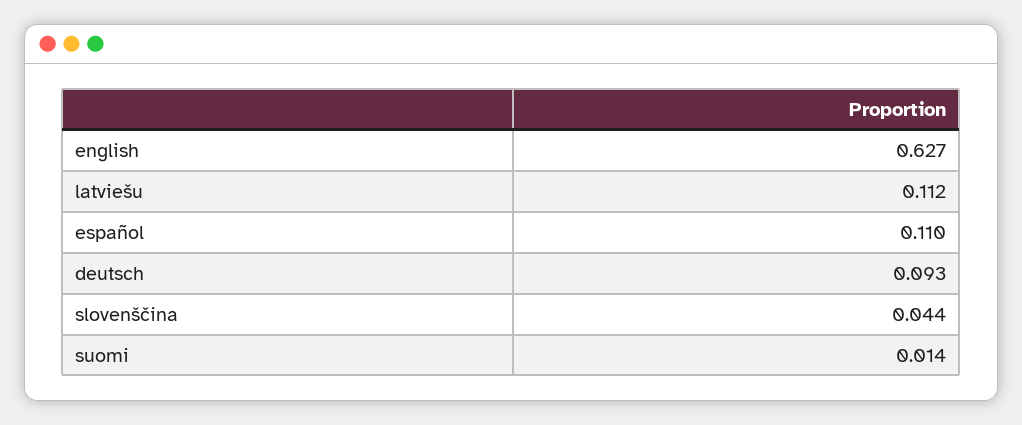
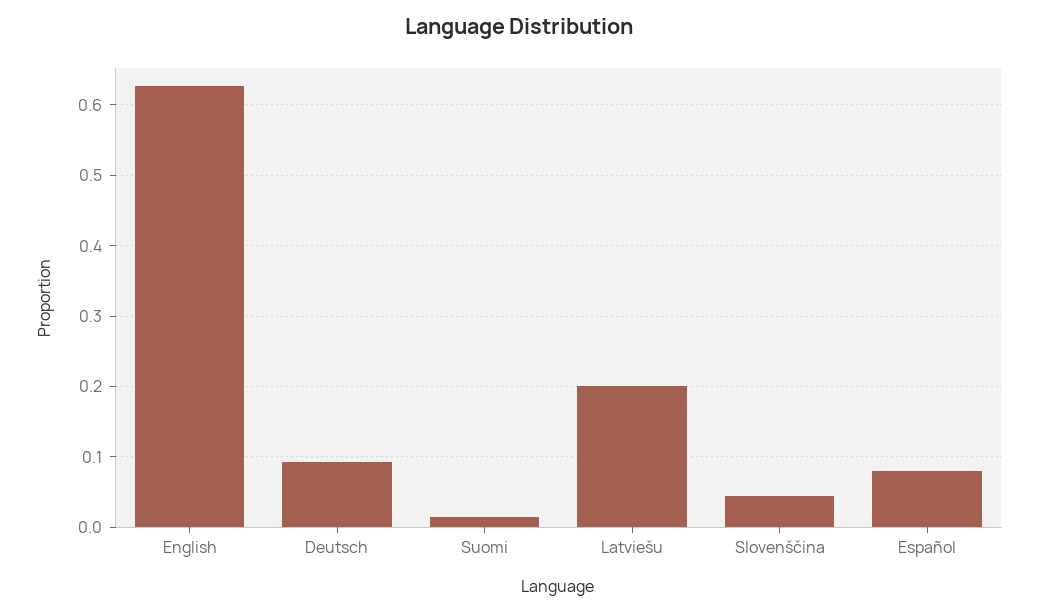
  {
    "english": 0.627,
-   "latviešu": 0.112,
+   "latviešu": 0.2,
-   "español": 0.11,
+   "español": 0.08,
    "deutsch": 0.093,
    "slovenščina": 0.044,
    "suomi": 0.014
  }

